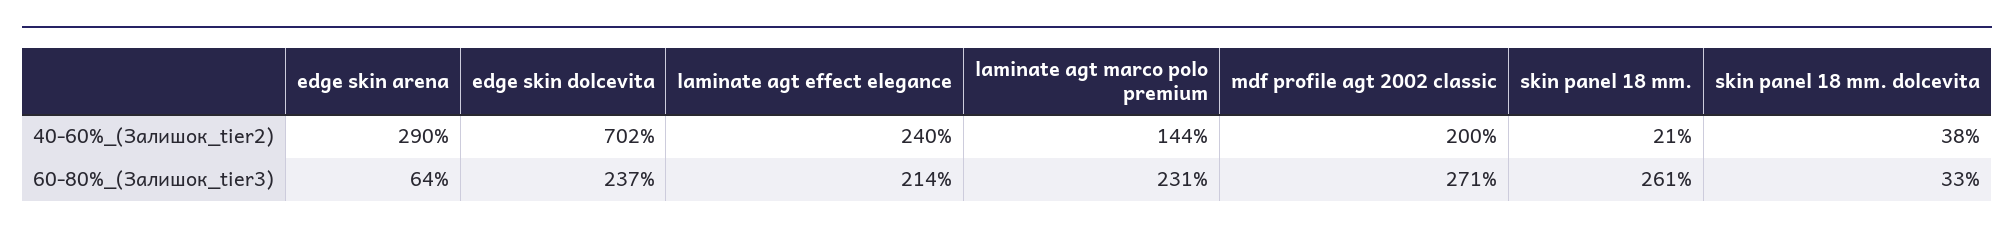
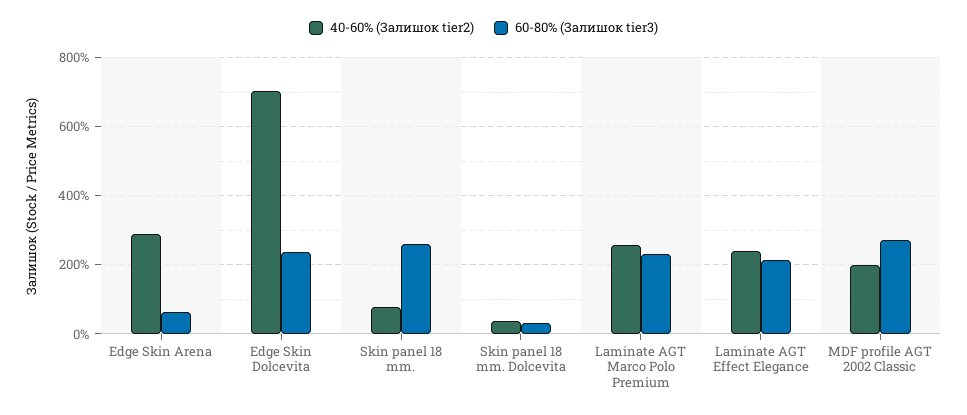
  {
    "40-60%_(Залишок_tier2)": {
      "edge skin arena": 290,
      "edge skin dolcevita": 702,
      "laminate agt effect elegance": 240,
-     "laminate agt marco polo premium": 144,
+     "laminate agt marco polo premium": 260,
      "mdf profile agt 2002 classic": 200,
-     "skin panel 18 mm.": 21,
+     "skin panel 18 mm.": 80,
      "skin panel 18 mm. dolcevita": 38
    },
    "60-80%_(Залишок_tier3)": {
      "edge skin arena": 64,
      "edge skin dolcevita": 237,
      "laminate agt effect elegance": 214,
      "laminate agt marco polo premium": 231,
      "mdf profile agt 2002 classic": 271,
      "skin panel 18 mm.": 261,
      "skin panel 18 mm. dolcevita": 33
    }
  }

